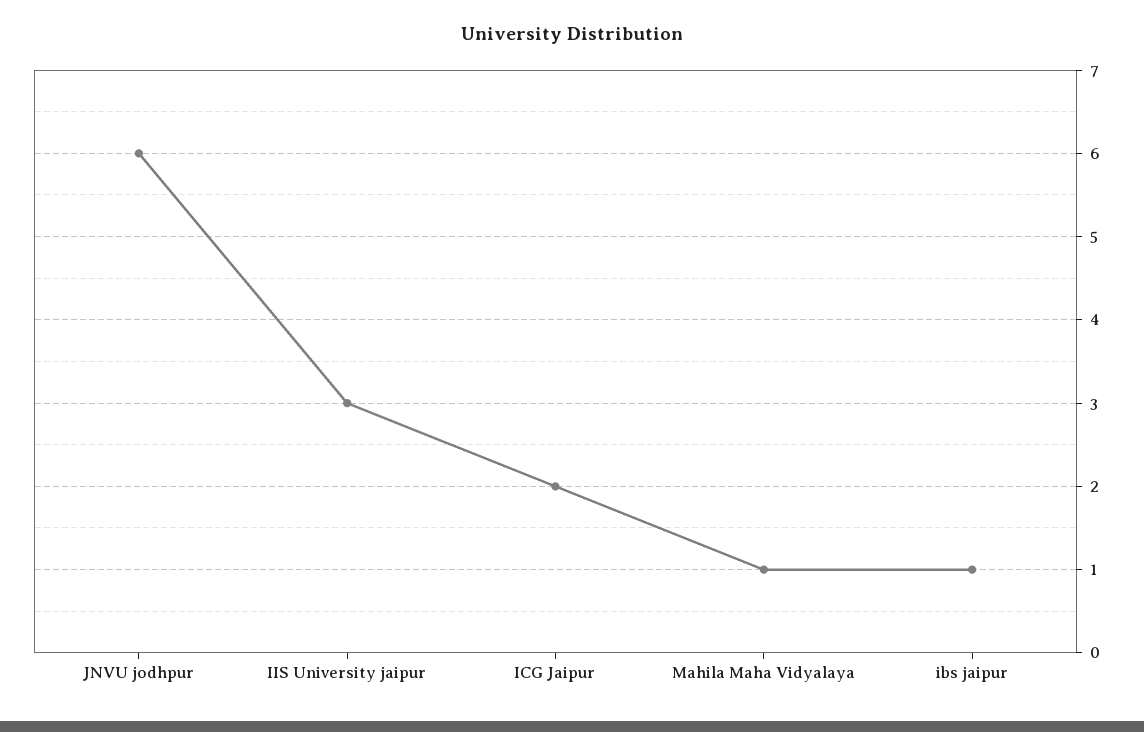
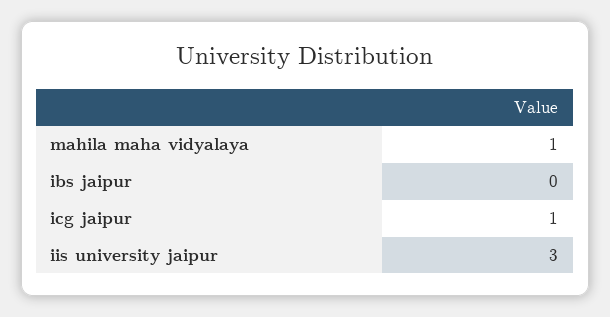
  {
-   "JNVU jodhpur": 6,
    "IIS University jaipur": 3,
-   "ICG Jaipur": 2,
+   "ICG Jaipur": 1,
    "Mahila Maha Vidyalaya": 1,
-   "ibs jaipur": 1
+   "ibs jaipur": 0
  }

